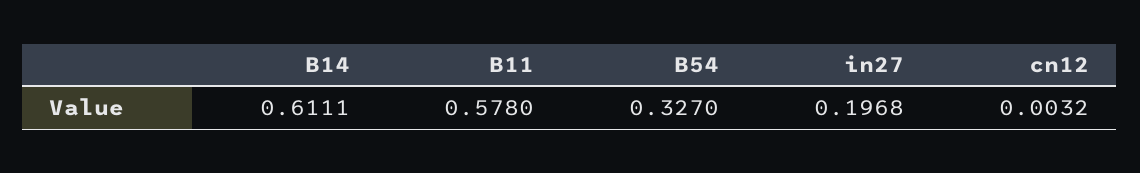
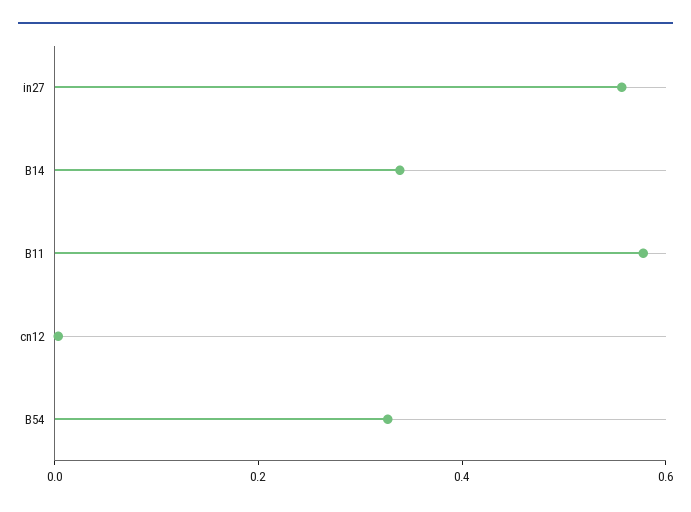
  {
-   "B14": 0.6111,
+   "B14": 0.35,
    "B11": 0.578,
    "B54": 0.327,
-   "in27": 0.1968,
+   "in27": 0.55,
    "cn12": 0.0032
  }

